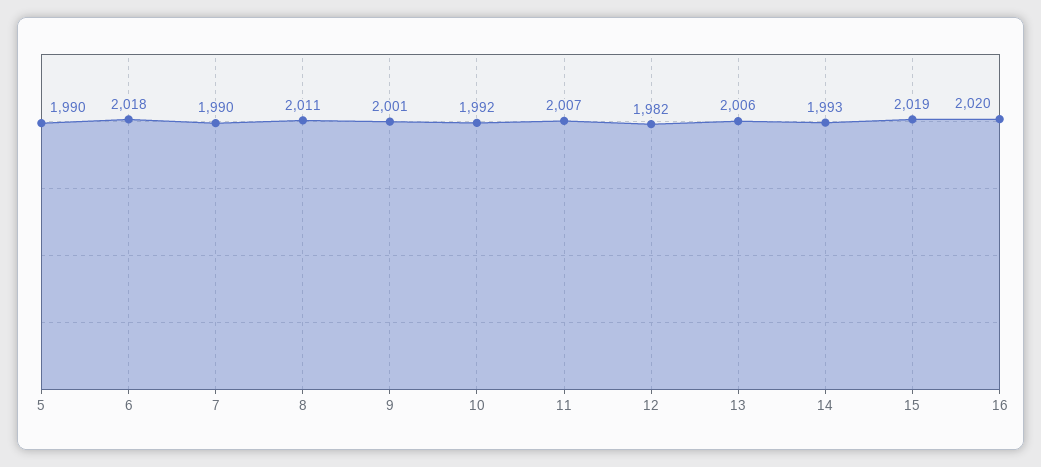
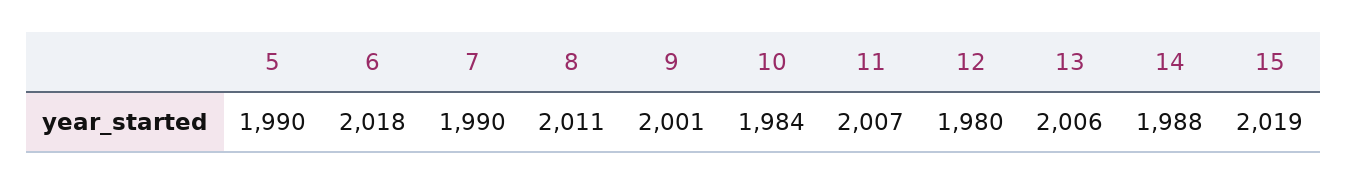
  {
    "5": 1990,
    "6": 2018,
    "7": 1990,
    "8": 2011,
    "9": 2001,
-   "10": 1992,
+   "10": 1984,
    "11": 2007,
-   "12": 1982,
+   "12": 1980,
    "13": 2006,
-   "14": 1993,
+   "14": 1988,
-   "15": 2019,
+   "15": 2019
-   "16": 2020
  }

